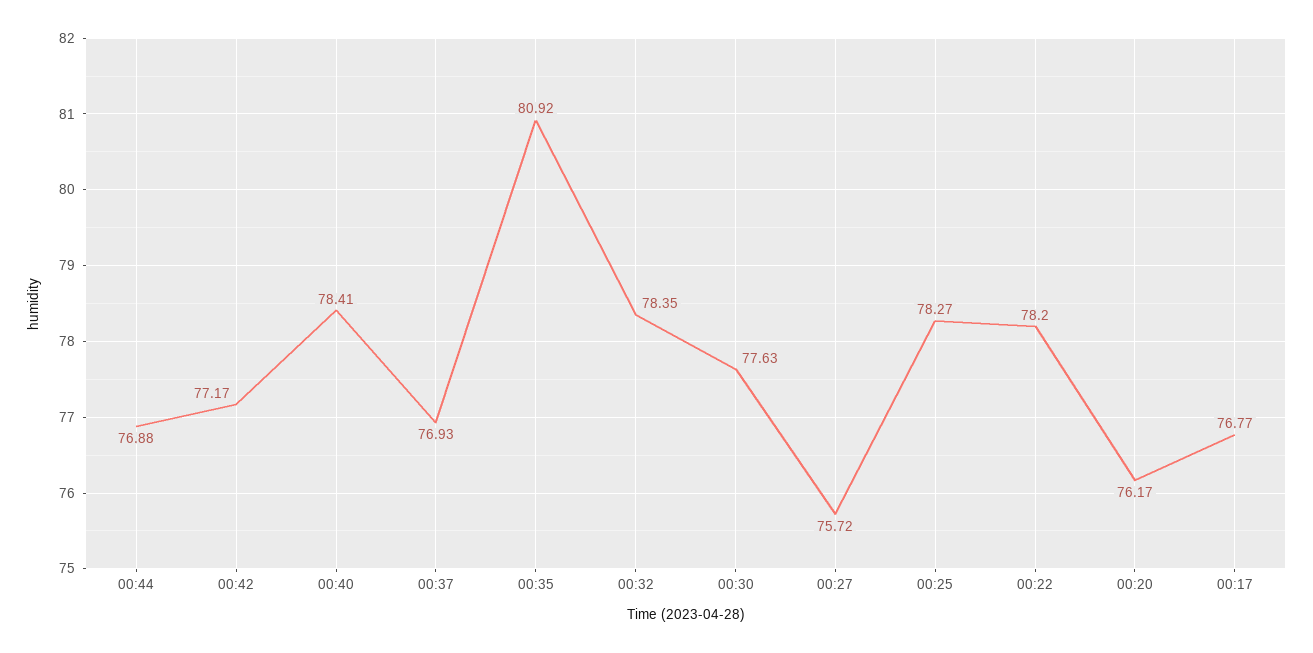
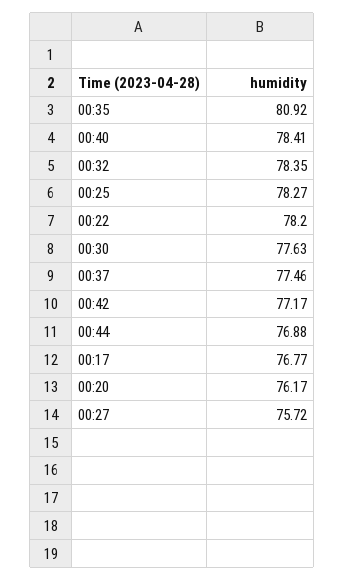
  {
    "00:44": 76.88,
    "00:42": 77.17,
    "00:40": 78.41,
-   "00:37": 76.93,
+   "00:37": 77.46,
    "00:35": 80.92,
    "00:32": 78.35,
    "00:30": 77.63,
    "00:27": 75.72,
    "00:25": 78.27,
    "00:22": 78.2,
    "00:20": 76.17,
    "00:17": 76.77
  }

